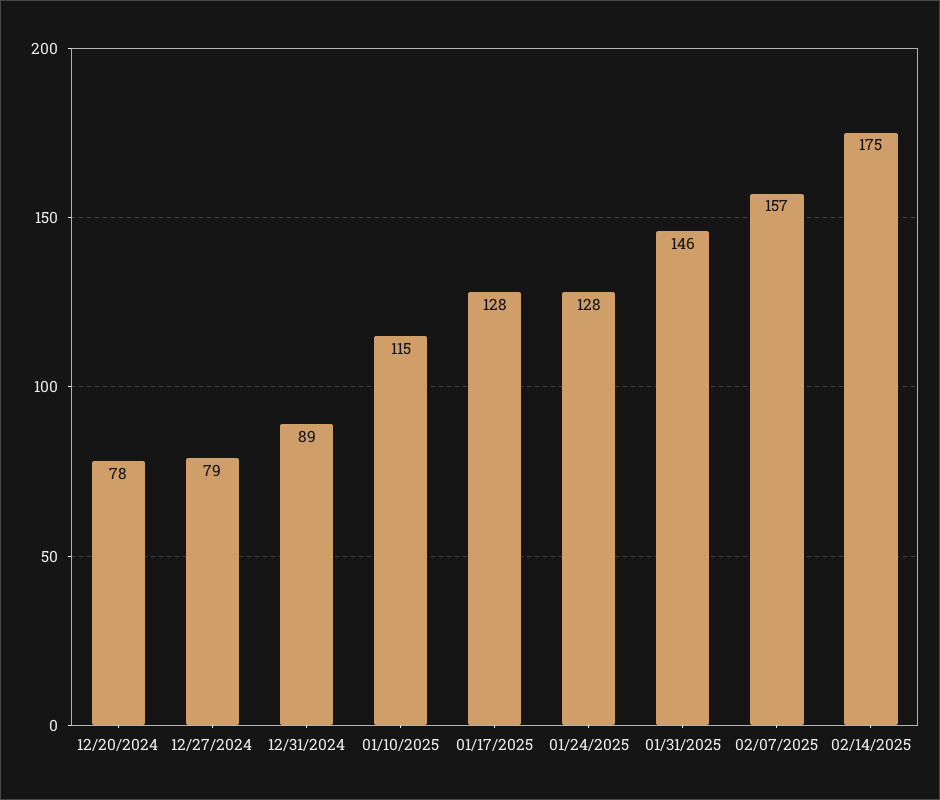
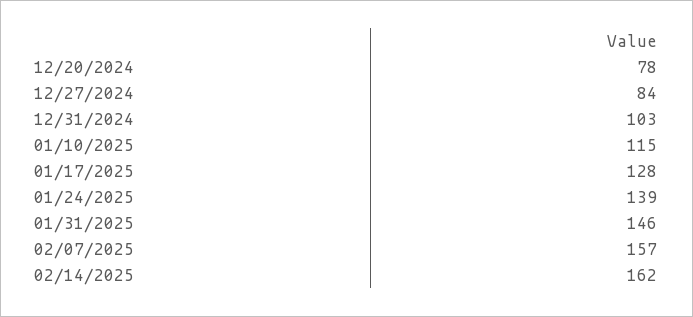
  {
    "12/20/2024": 78,
-   "12/27/2024": 79,
+   "12/27/2024": 84,
-   "12/31/2024": 89,
+   "12/31/2024": 103,
    "01/10/2025": 115,
    "01/17/2025": 128,
-   "01/24/2025": 128,
+   "01/24/2025": 139,
    "01/31/2025": 146,
    "02/07/2025": 157,
-   "02/14/2025": 175
+   "02/14/2025": 162
  }

